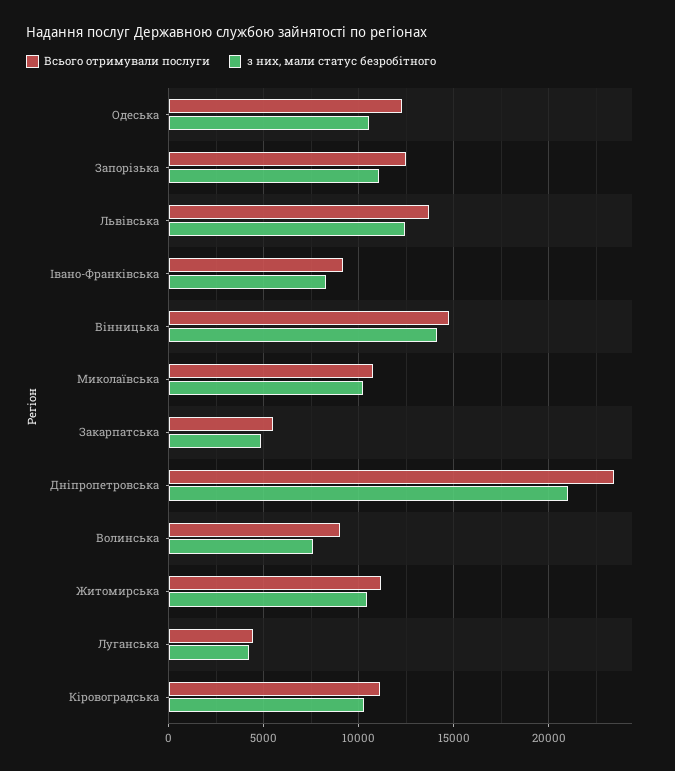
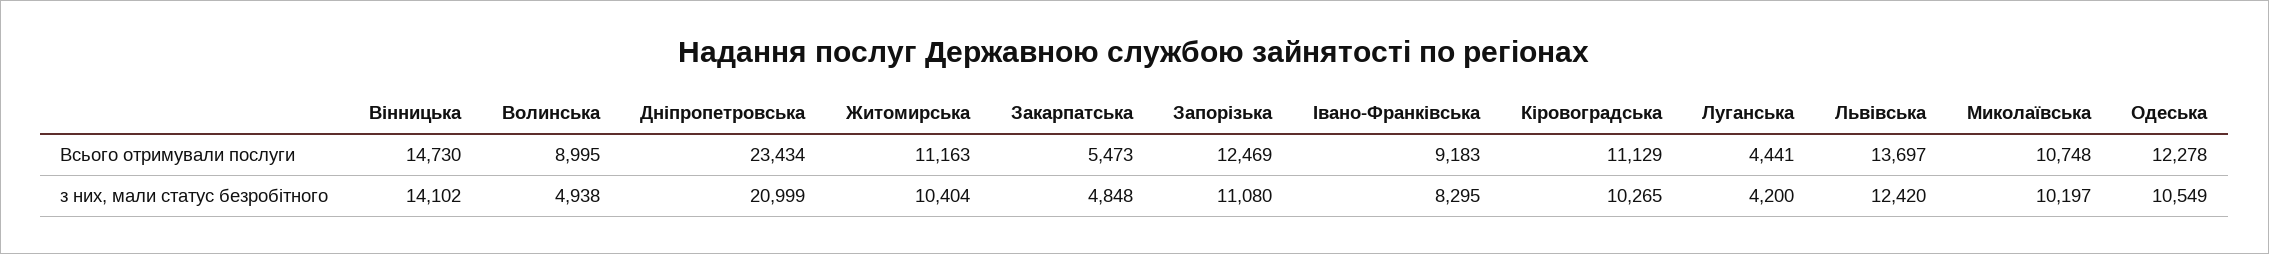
  {
    "Всього отримували послуги": {
      "Одеська": 12278,
      "Запорізька": 12469,
      "Львівська": 13697,
      "Івано-Франківська": 9183,
      "Вінницька": 14730,
      "Миколаївська": 10748,
      "Закарпатська": 5473,
      "Дніпропетровська": 23434,
      "Волинська": 8995,
      "Житомирська": 11163,
      "Луганська": 4441,
      "Кіровоградська": 11129
    },
    "з них, мали статус безробітного": {
      "Одеська": 10549,
      "Запорізька": 11080,
      "Львівська": 12420,
      "Івано-Франківська": 8295,
      "Вінницька": 14102,
      "Миколаївська": 10197,
      "Закарпатська": 4848,
      "Дніпропетровська": 20999,
-     "Волинська": 7500,
+     "Волинська": 4938,
      "Житомирська": 10404,
      "Луганська": 4200,
      "Кіровоградська": 10265
    }
  }

